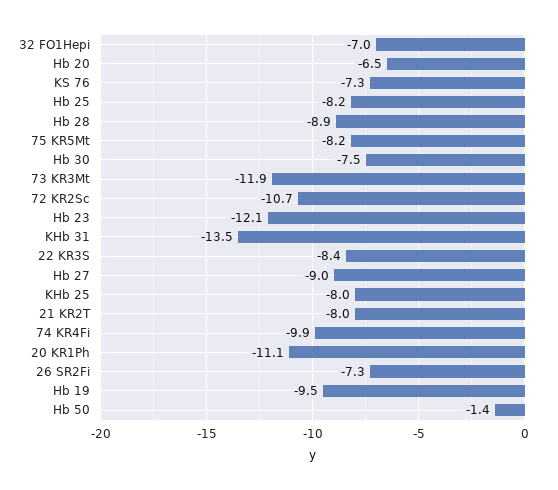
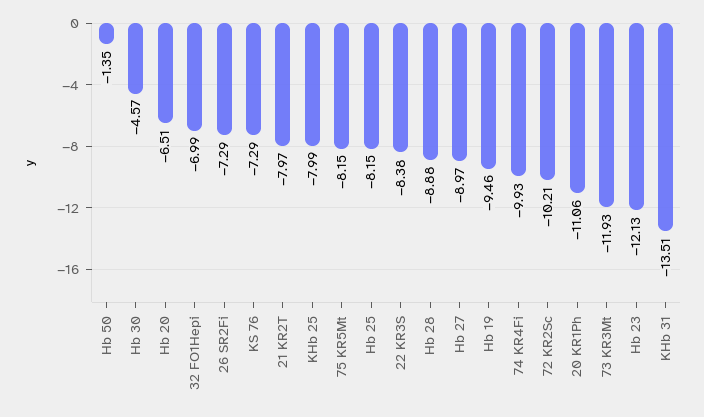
  {
    "32 FO1Hepi": -6.99,
    "Hb 20": -6.51,
    "KS 76": -7.29,
    "Hb 25": -8.15,
    "Hb 28": -8.88,
    "75 KR5Mt": -8.15,
-   "Hb 30": -7.5,
+   "Hb 30": -4.57,
    "73 KR3Mt": -11.93,
-   "72 KR2Sc": -10.7,
+   "72 KR2Sc": -10.21,
    "Hb 23": -12.13,
    "KHb 31": -13.51,
    "22 KR3S": -8.38,
    "Hb 27": -8.97,
    "KHb 25": -7.99,
    "21 KR2T": -7.97,
    "74 KR4Fi": -9.93,
    "20 KR1Ph": -11.06,
    "26 SR2Fi": -7.29,
    "Hb 19": -9.46,
    "Hb 50": -1.35
  }

